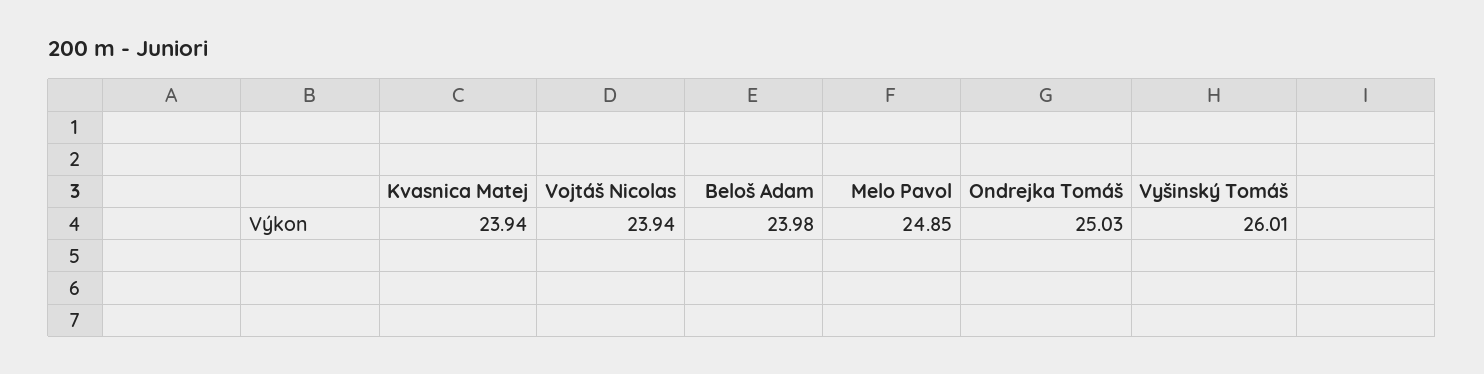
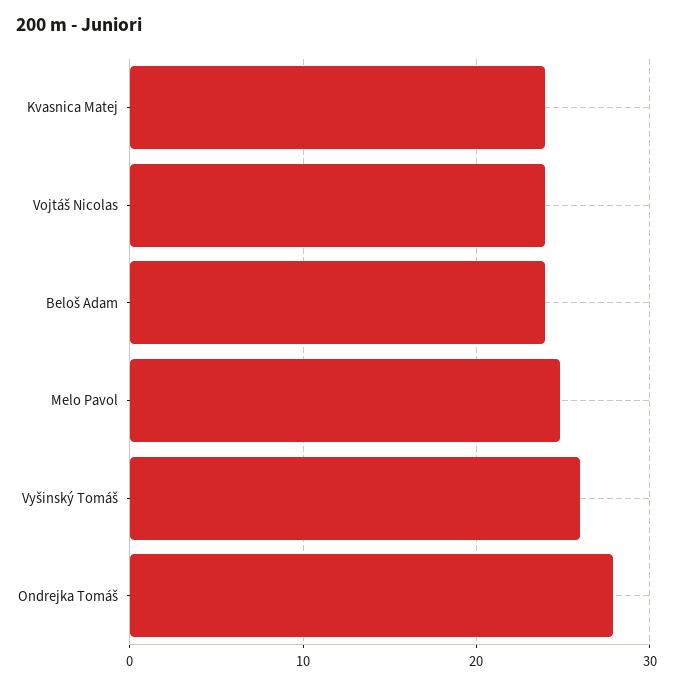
  {
    "Kvasnica Matej": 23.94,
    "Vojtáš Nicolas": 23.94,
    "Beloš Adam": 23.98,
    "Melo Pavol": 24.85,
-   "Ondrejka Tomáš": 25.03,
+   "Ondrejka Tomáš": 28,
    "Vyšinský Tomáš": 26.01
  }

